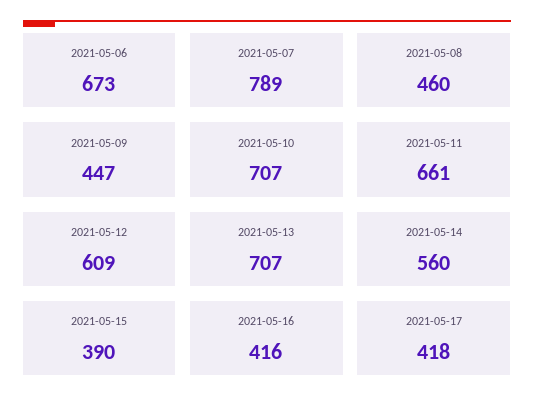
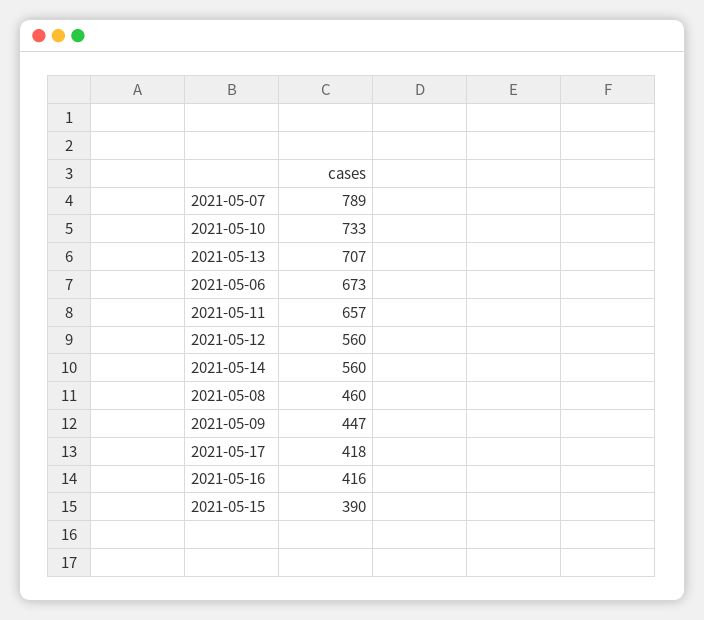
  {
    "2021-05-06": 673,
    "2021-05-07": 789,
    "2021-05-08": 460,
    "2021-05-09": 447,
-   "2021-05-10": 707,
+   "2021-05-10": 733,
-   "2021-05-11": 661,
+   "2021-05-11": 657,
-   "2021-05-12": 609,
+   "2021-05-12": 560,
    "2021-05-13": 707,
    "2021-05-14": 560,
    "2021-05-15": 390,
    "2021-05-16": 416,
    "2021-05-17": 418
  }

